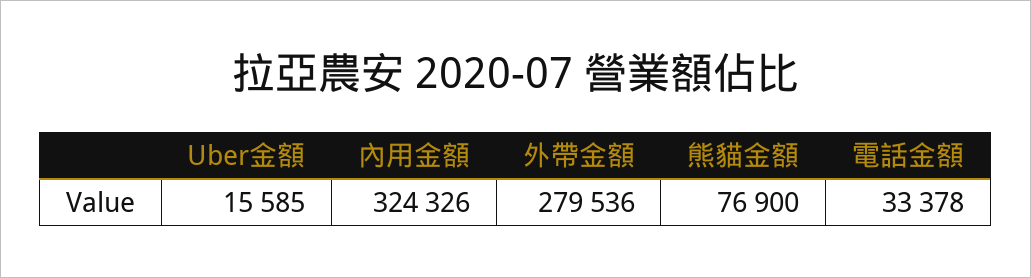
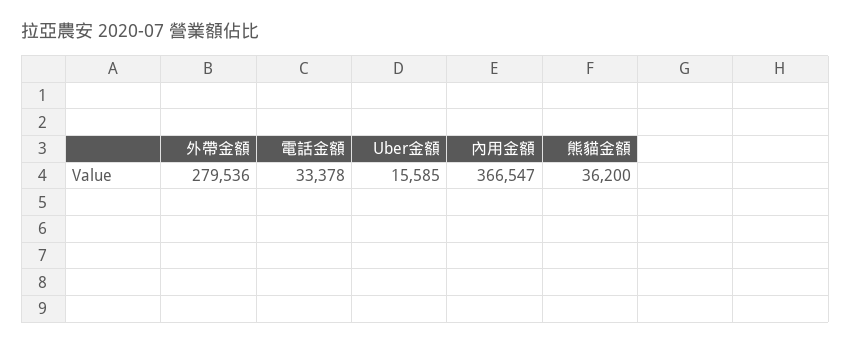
  {
    "Uber金額": 15585,
-   "內用金額": 324326,
+   "內用金額": 366547,
    "外帶金額": 279536,
-   "熊貓金額": 76900,
+   "熊貓金額": 36200,
    "電話金額": 33378
  }

